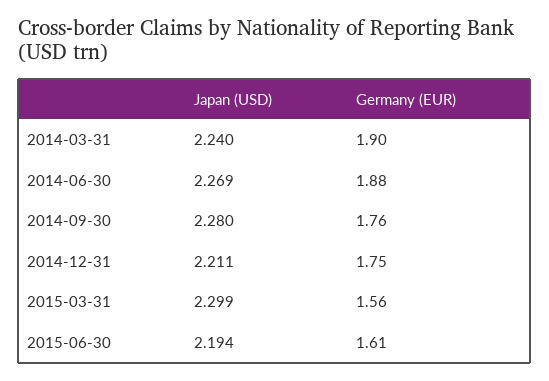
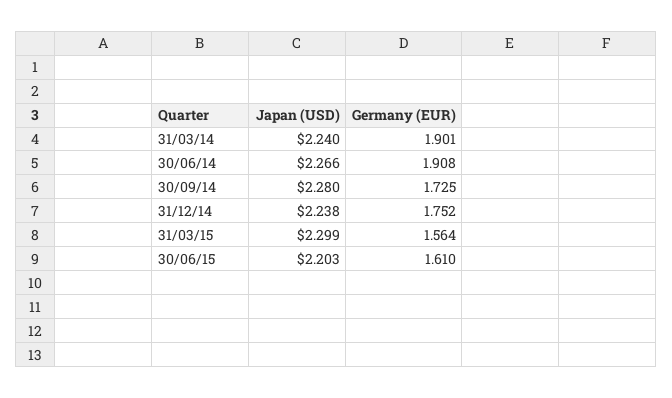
  {
    "Japan (USD)": {
      "2014-03-31": 2.24,
-     "2014-06-30": 2.269,
+     "2014-06-30": 2.266,
      "2014-09-30": 2.28,
-     "2014-12-31": 2.211,
+     "2014-12-31": 2.238,
      "2015-03-31": 2.299,
-     "2015-06-30": 2.194
+     "2015-06-30": 2.203
    },
    "Germany (EUR)": {
      "2014-03-31": 1.901,
-     "2014-06-30": 1.88,
+     "2014-06-30": 1.908,
-     "2014-09-30": 1.76,
+     "2014-09-30": 1.725,
      "2014-12-31": 1.752,
      "2015-03-31": 1.564,
      "2015-06-30": 1.61
    }
  }

